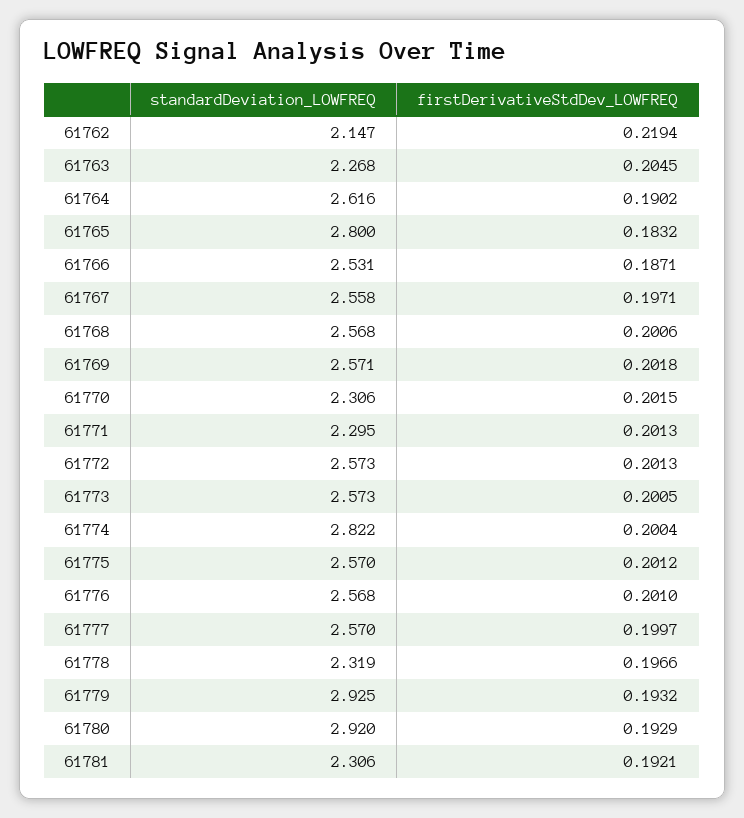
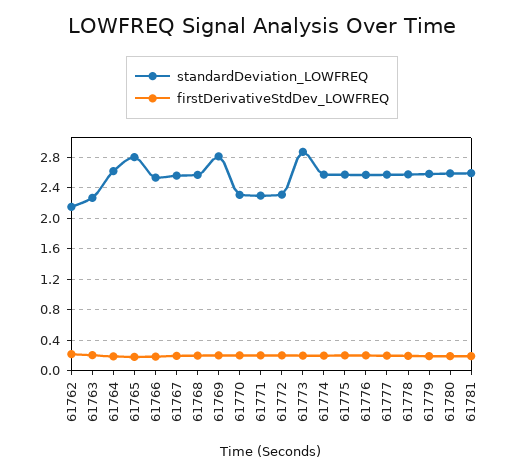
  {
    "standardDeviation_LOWFREQ": {
      "61762": 2.147,
      "61763": 2.268,
      "61764": 2.616,
      "61765": 2.8,
      "61766": 2.531,
      "61767": 2.558,
      "61768": 2.568,
-     "61769": 2.571,
+     "61769": 2.8,
      "61770": 2.306,
      "61771": 2.295,
-     "61772": 2.573,
+     "61772": 2.3,
-     "61773": 2.573,
+     "61773": 2.9,
-     "61774": 2.822,
+     "61774": 2.6,
      "61775": 2.57,
      "61776": 2.568,
      "61777": 2.57,
-     "61778": 2.319,
+     "61778": 2.6,
-     "61779": 2.925,
+     "61779": 2.6,
-     "61780": 2.92,
+     "61780": 2.6,
-     "61781": 2.306
+     "61781": 2.6
    },
    "firstDerivativeStdDev_LOWFREQ": {
      "61762": 0.2194,
      "61763": 0.2045,
      "61764": 0.1902,
      "61765": 0.1832,
      "61766": 0.1871,
      "61767": 0.1971,
      "61768": 0.2006,
      "61769": 0.2018,
      "61770": 0.2015,
      "61771": 0.2013,
      "61772": 0.2013,
      "61773": 0.2005,
      "61774": 0.2004,
      "61775": 0.2012,
      "61776": 0.201,
      "61777": 0.1997,
      "61778": 0.1966,
      "61779": 0.1932,
      "61780": 0.1929,
      "61781": 0.1921
    }
  }

